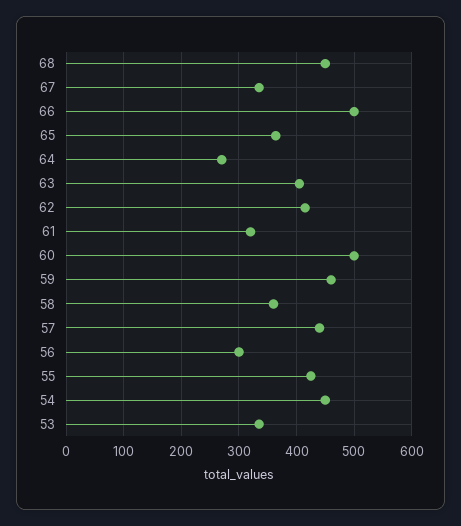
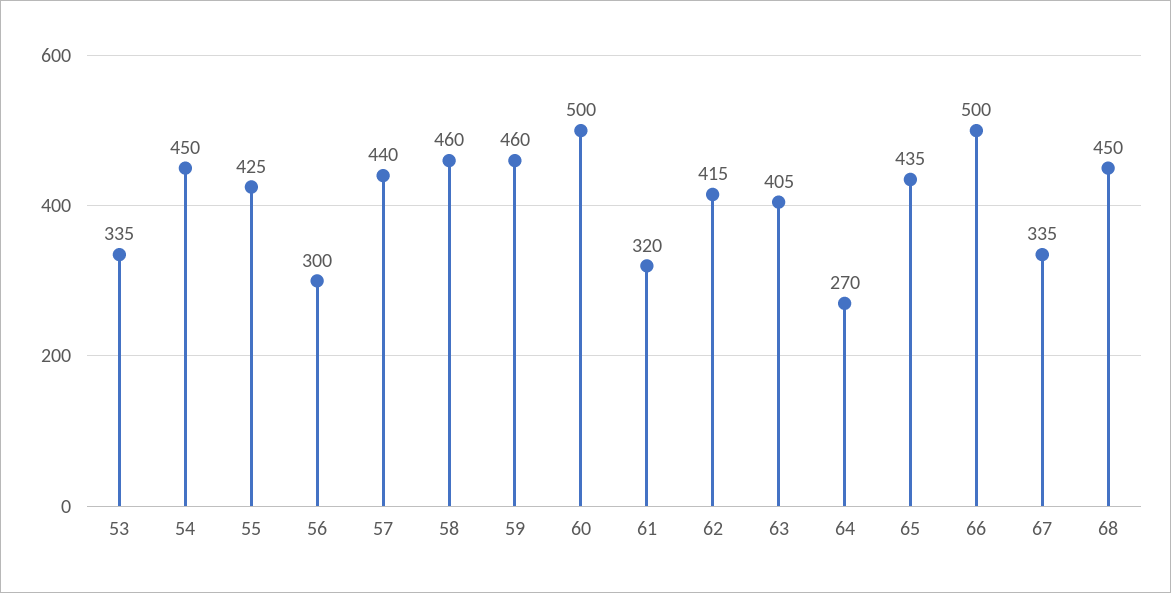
  {
    "68": 450,
    "67": 335,
    "66": 500,
-   "65": 360,
+   "65": 435,
    "64": 270,
    "63": 405,
    "62": 415,
    "61": 320,
    "60": 500,
    "59": 460,
-   "58": 360,
+   "58": 460,
    "57": 440,
    "56": 300,
    "55": 425,
    "54": 450,
    "53": 335
  }

